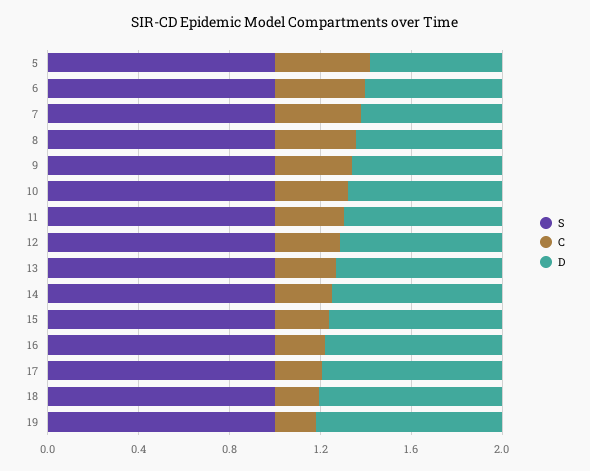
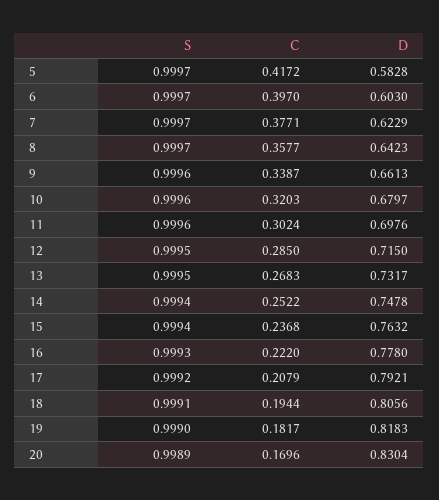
  {
    "S": {
      "5": 0.9997,
      "6": 0.9997,
      "7": 0.9997,
      "8": 0.9997,
      "9": 0.9996,
      "10": 0.9996,
      "11": 0.9996,
      "12": 0.9995,
      "13": 0.9995,
      "14": 0.9994,
      "15": 0.9994,
      "16": 0.9993,
      "17": 0.9992,
      "18": 0.9991,
-     "19": 0.999
+     "19": 0.999,
+     "20": 0.9989
    },
    "C": {
      "5": 0.4172,
      "6": 0.397,
      "7": 0.3771,
      "8": 0.3577,
      "9": 0.3387,
      "10": 0.3203,
      "11": 0.3024,
      "12": 0.285,
      "13": 0.2683,
      "14": 0.2522,
      "15": 0.2368,
      "16": 0.222,
      "17": 0.2079,
      "18": 0.1944,
-     "19": 0.1817
+     "19": 0.1817,
+     "20": 0.1696
    },
    "D": {
      "5": 0.5828,
      "6": 0.603,
      "7": 0.6229,
      "8": 0.6423,
      "9": 0.6613,
      "10": 0.6797,
      "11": 0.6976,
      "12": 0.715,
      "13": 0.7317,
      "14": 0.7478,
      "15": 0.7632,
      "16": 0.778,
      "17": 0.7921,
      "18": 0.8056,
-     "19": 0.8183
+     "19": 0.8183,
+     "20": 0.8304
    }
  }

